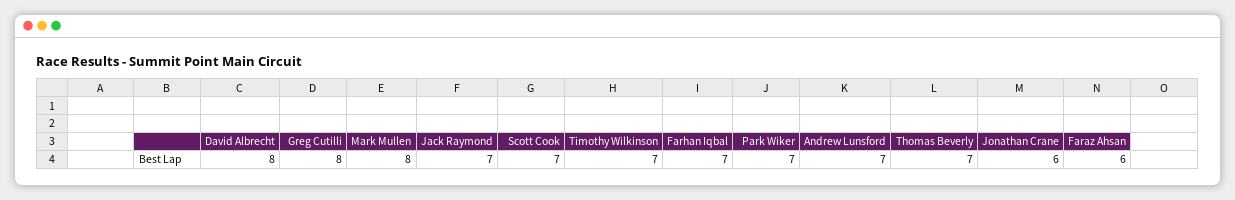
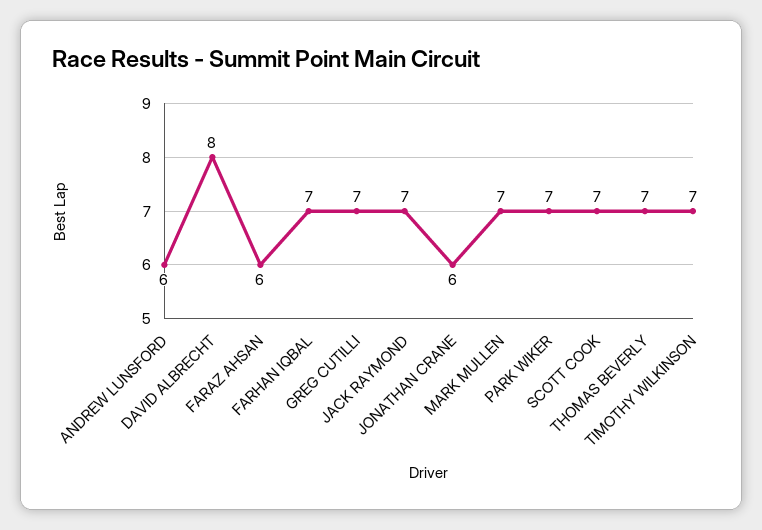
  {
    "David Albrecht": 8,
-   "Greg Cutilli": 8,
+   "Greg Cutilli": 7,
-   "Mark Mullen": 8,
+   "Mark Mullen": 7,
    "Jack Raymond": 7,
    "Scott Cook": 7,
    "Timothy Wilkinson": 7,
    "Farhan Iqbal": 7,
    "Park Wiker": 7,
-   "Andrew Lunsford": 7,
+   "Andrew Lunsford": 6,
    "Thomas Beverly": 7,
    "Jonathan Crane": 6,
    "Faraz Ahsan": 6
  }

